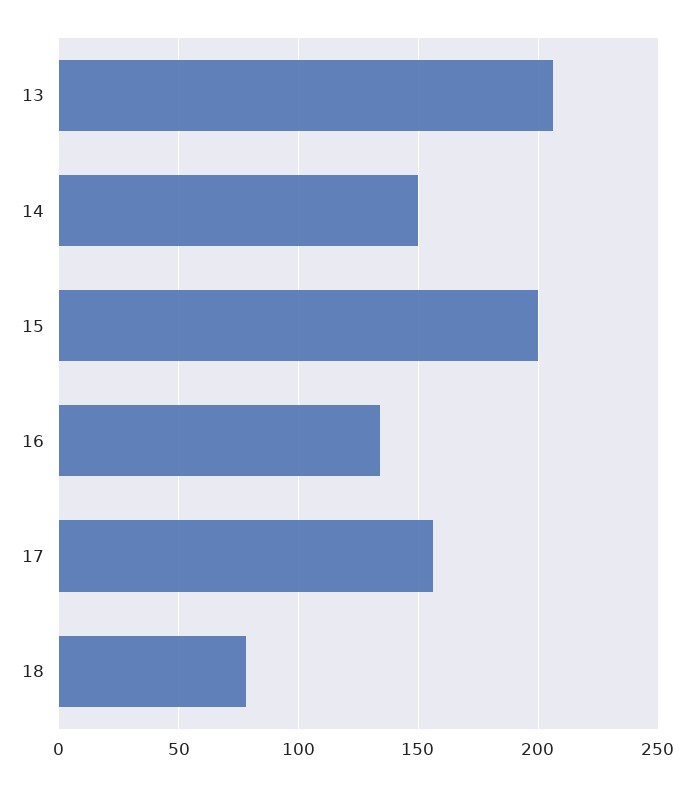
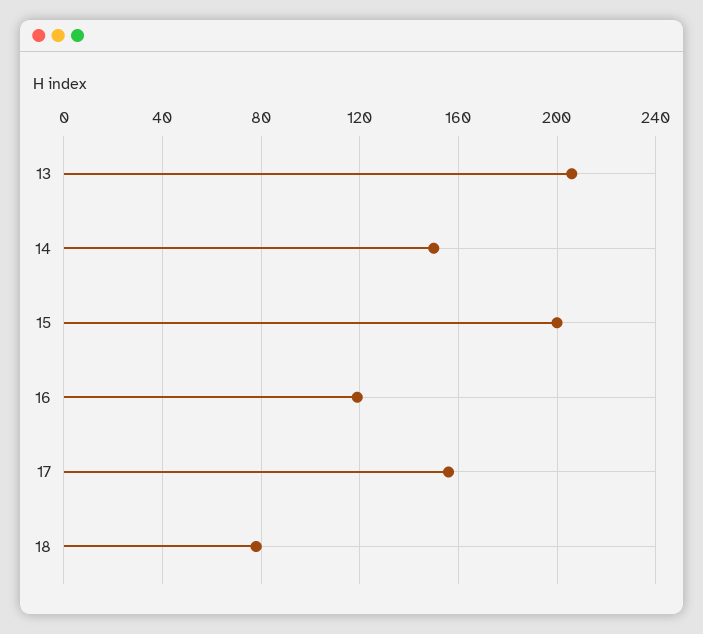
  {
    "13": 205,
    "14": 150,
    "15": 200,
-   "16": 135,
+   "16": 120,
    "17": 155,
    "18": 80
  }

